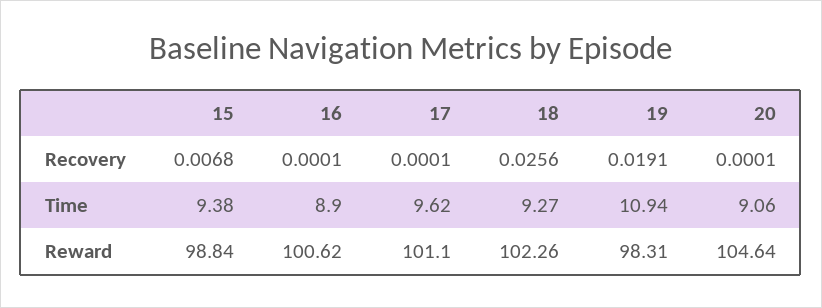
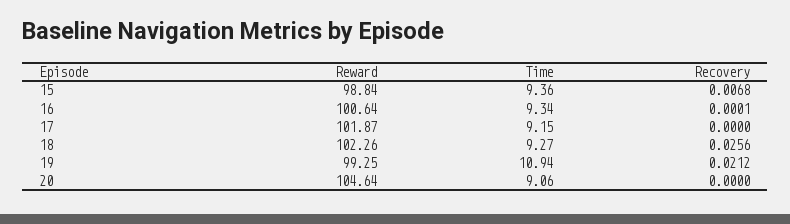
  {
    "15": {
      "Recovery": 0.0068,
-     "Time": 9.38,
+     "Time": 9.36,
      "Reward": 98.84
    },
    "16": {
      "Recovery": 0.0001,
-     "Time": 8.9,
+     "Time": 9.34,
-     "Reward": 100.62
+     "Reward": 100.64
    },
    "17": {
-     "Recovery": 0.0001,
+     "Recovery": 0,
-     "Time": 9.62,
+     "Time": 9.15,
-     "Reward": 101.1
+     "Reward": 101.87
    },
    "18": {
      "Recovery": 0.0256,
      "Time": 9.27,
      "Reward": 102.26
    },
    "19": {
-     "Recovery": 0.0191,
+     "Recovery": 0.0212,
      "Time": 10.94,
-     "Reward": 98.31
+     "Reward": 99.25
    },
    "20": {
-     "Recovery": 0.0001,
+     "Recovery": 0,
      "Time": 9.06,
      "Reward": 104.64
    }
  }

